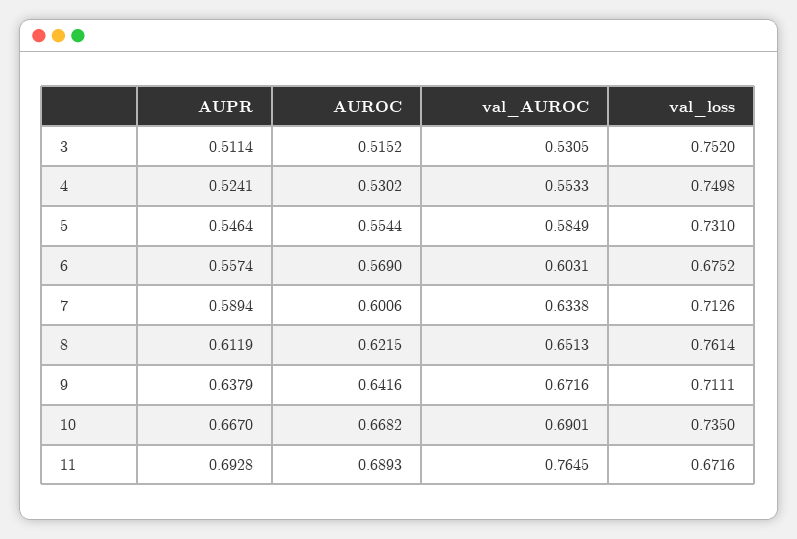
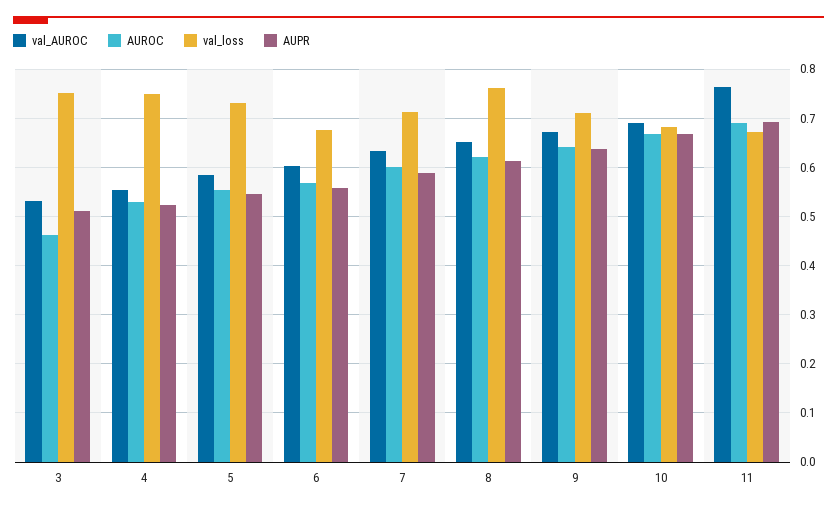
  {
    "AUPR": {
      "3": 0.5114,
      "4": 0.5241,
      "5": 0.5464,
      "6": 0.5574,
      "7": 0.5894,
      "8": 0.6119,
      "9": 0.6379,
      "10": 0.667,
      "11": 0.6928
    },
    "AUROC": {
-     "3": 0.5152,
+     "3": 0.46,
      "4": 0.5302,
      "5": 0.5544,
      "6": 0.569,
      "7": 0.6006,
      "8": 0.6215,
      "9": 0.6416,
      "10": 0.6682,
      "11": 0.6893
    },
    "val_AUROC": {
      "3": 0.5305,
      "4": 0.5533,
      "5": 0.5849,
      "6": 0.6031,
      "7": 0.6338,
      "8": 0.6513,
      "9": 0.6716,
      "10": 0.6901,
      "11": 0.7645
    },
    "val_loss": {
      "3": 0.752,
      "4": 0.7498,
      "5": 0.731,
      "6": 0.6752,
      "7": 0.7126,
      "8": 0.7614,
      "9": 0.7111,
-     "10": 0.735,
+     "10": 0.68,
      "11": 0.6716
    }
  }

